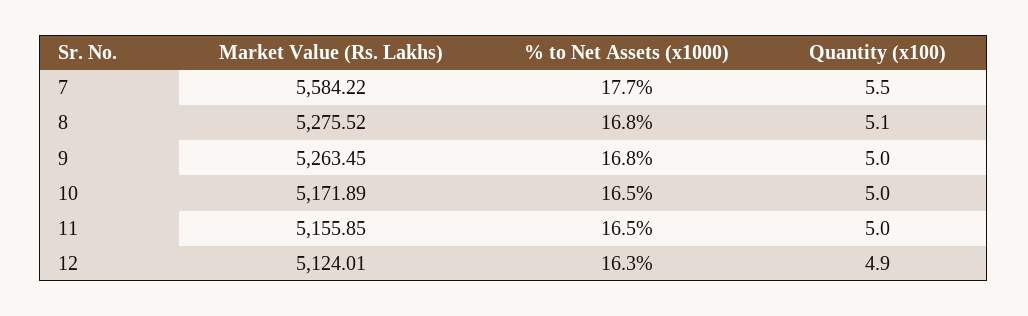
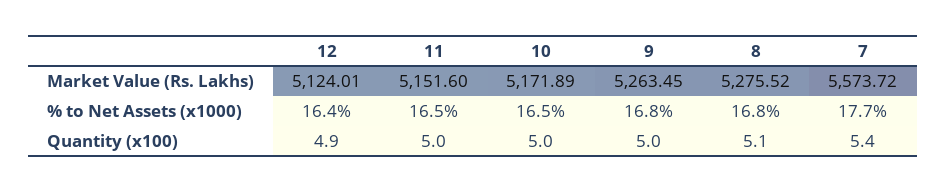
  {
    "Market Value (Rs. Lakhs)": {
-     "7": 5584.22,
+     "7": 5573.72,
      "8": 5275.52,
      "9": 5263.45,
      "10": 5171.89,
-     "11": 5155.85,
+     "11": 5151.6,
      "12": 5124.01
    },
    "% to Net Assets (x1000)": {
      "7": 17.7,
      "8": 16.8,
      "9": 16.8,
      "10": 16.5,
      "11": 16.5,
-     "12": 16.3
+     "12": 16.4
    },
    "Quantity (x100)": {
-     "7": 5.5,
+     "7": 5.4,
      "8": 5.1,
      "9": 5,
      "10": 5,
      "11": 5,
      "12": 4.9
    }
  }

